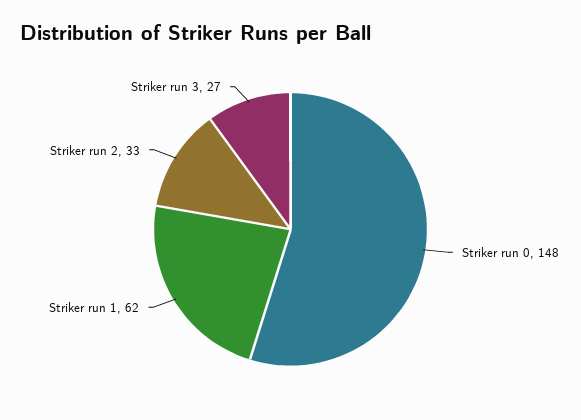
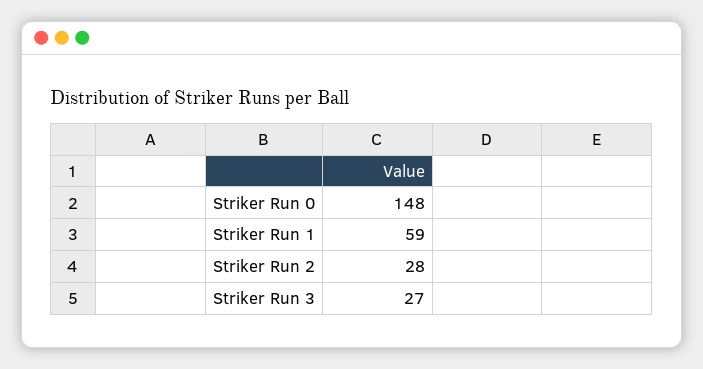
  {
    "Striker run 0": 148,
-   "Striker run 1": 62,
+   "Striker run 1": 59,
-   "Striker run 2": 33,
+   "Striker run 2": 28,
    "Striker run 3": 27
  }

